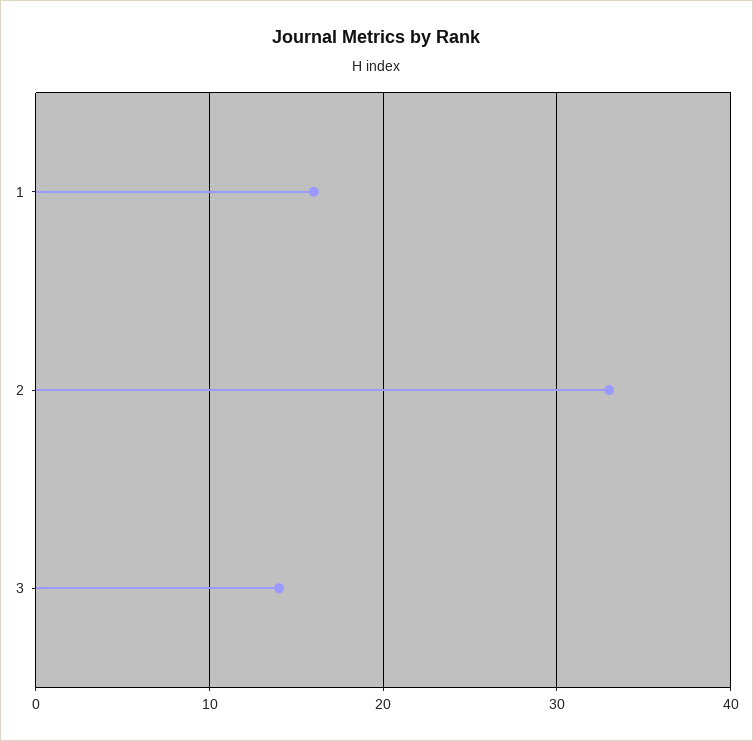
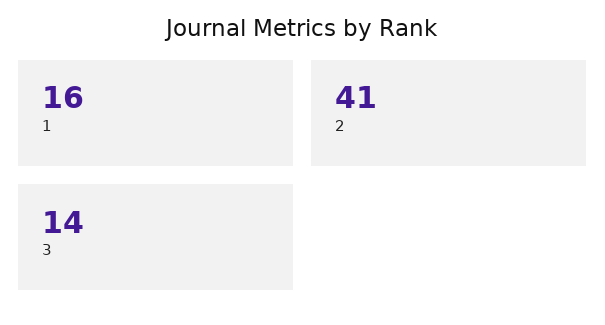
  {
    "1": 16,
-   "2": 33,
+   "2": 41,
    "3": 14
  }

